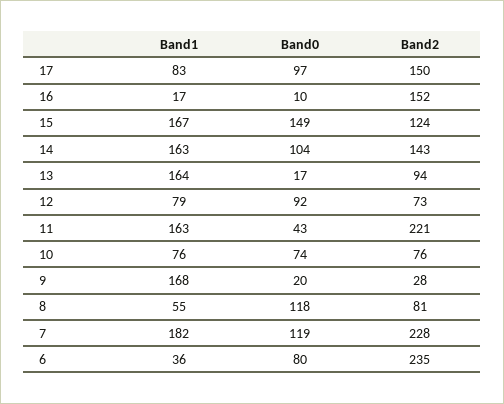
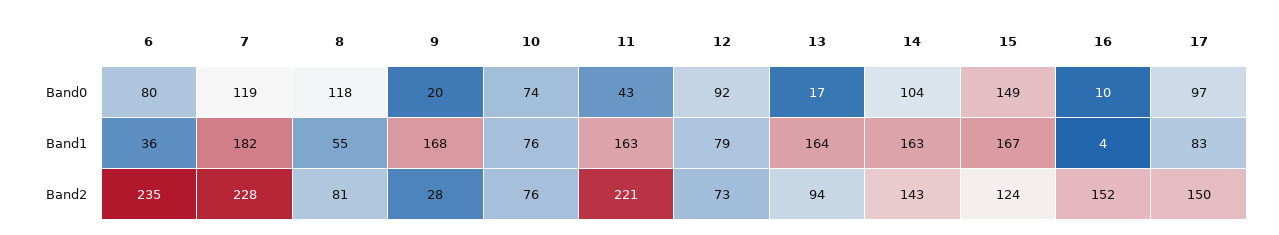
  {
    "Band1": {
      "17": 83,
-     "16": 17,
+     "16": 4,
      "15": 167,
      "14": 163,
      "13": 164,
      "12": 79,
      "11": 163,
      "10": 76,
      "9": 168,
      "8": 55,
      "7": 182,
      "6": 36
    },
    "Band0": {
      "17": 97,
      "16": 10,
      "15": 149,
      "14": 104,
      "13": 17,
      "12": 92,
      "11": 43,
      "10": 74,
      "9": 20,
      "8": 118,
      "7": 119,
      "6": 80
    },
    "Band2": {
      "17": 150,
      "16": 152,
      "15": 124,
      "14": 143,
      "13": 94,
      "12": 73,
      "11": 221,
      "10": 76,
      "9": 28,
      "8": 81,
      "7": 228,
      "6": 235
    }
  }

